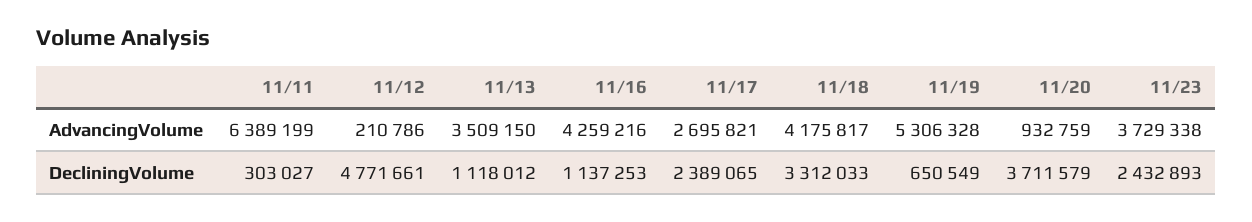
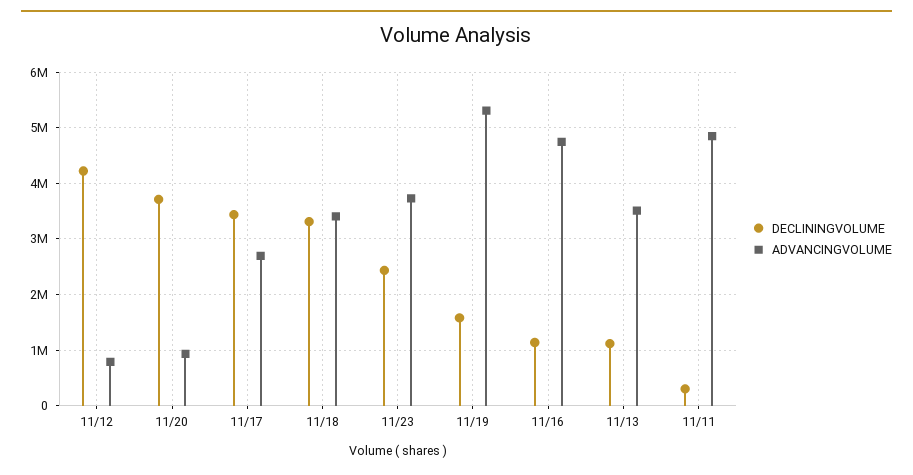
  {
    "AdvancingVolume": {
-     "11/11": 6389199,
+     "11/11": 4800000,
-     "11/12": 210786,
+     "11/12": 800000,
      "11/13": 3509150,
-     "11/16": 4259216,
+     "11/16": 4800000,
      "11/17": 2695821,
-     "11/18": 4175817,
+     "11/18": 3400000,
      "11/19": 5306328,
      "11/20": 932759,
      "11/23": 3729338
    },
    "DecliningVolume": {
      "11/11": 303027,
-     "11/12": 4771661,
+     "11/12": 4200000,
      "11/13": 1118012,
      "11/16": 1137253,
-     "11/17": 2389065,
+     "11/17": 3400000,
      "11/18": 3312033,
-     "11/19": 650549,
+     "11/19": 1600000,
      "11/20": 3711579,
      "11/23": 2432893
    }
  }

